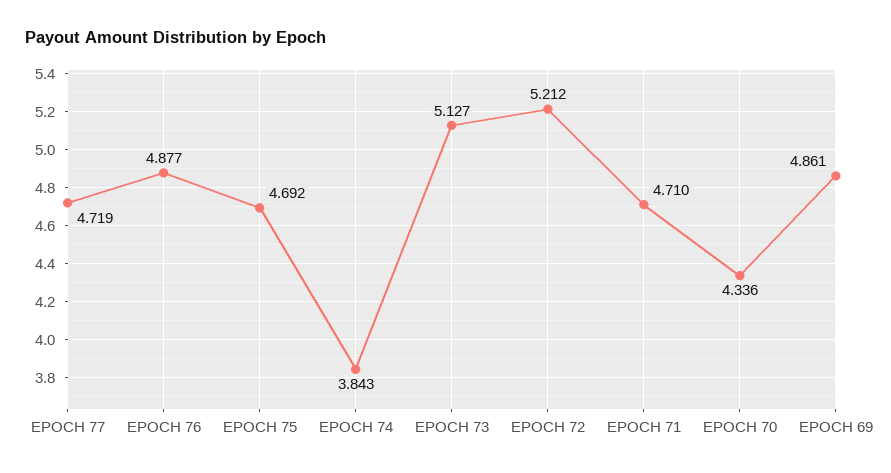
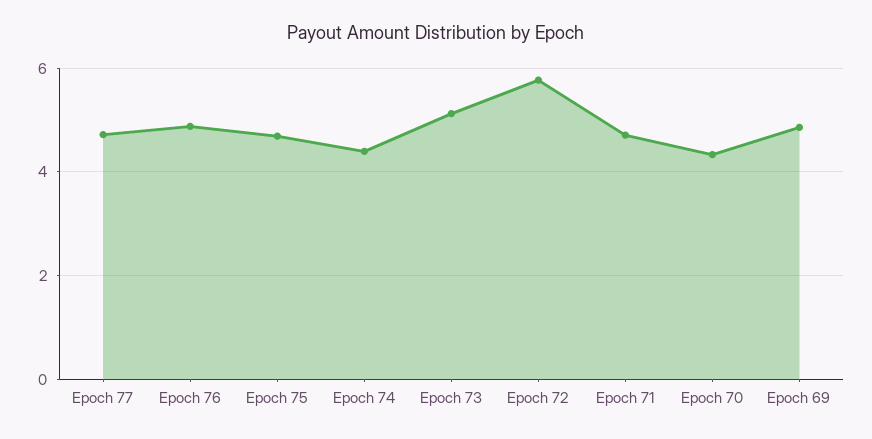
  {
    "EPOCH 77": 4.719,
    "EPOCH 76": 4.877,
    "EPOCH 75": 4.692,
-   "EPOCH 74": 3.843,
+   "EPOCH 74": 4.4,
    "EPOCH 73": 5.127,
-   "EPOCH 72": 5.212,
+   "EPOCH 72": 5.8,
    "EPOCH 71": 4.71,
    "EPOCH 70": 4.336,
    "EPOCH 69": 4.861
  }

